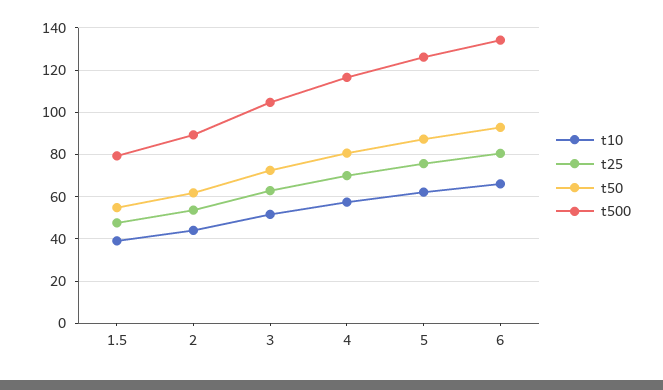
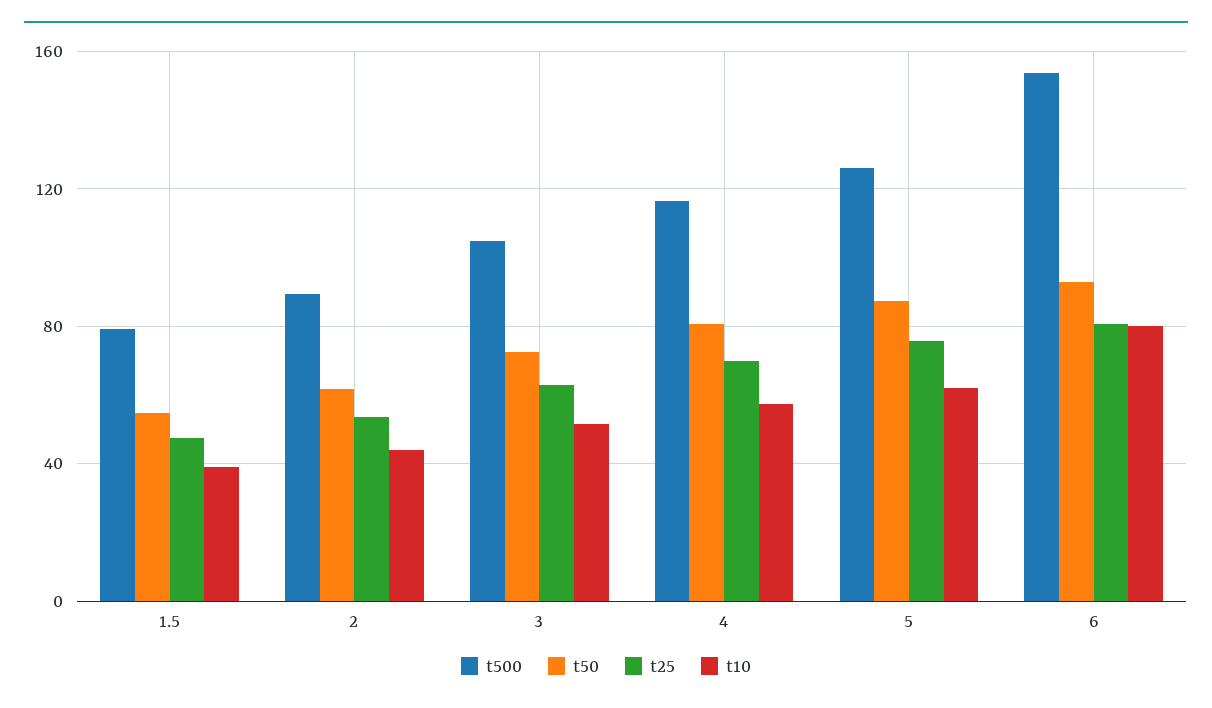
  {
    "t10": {
      "1.5": 40,
      "2": 45,
      "3": 50,
      "4": 55,
      "5": 60,
-     "6": 65
+     "6": 80
    },
    "t25": {
      "1.5": 50,
      "2": 55,
      "3": 65,
      "4": 70,
      "5": 75,
      "6": 80
    },
    "t50": {
      "1.5": 55,
      "2": 60,
      "3": 70,
      "4": 80,
      "5": 85,
      "6": 95
    },
    "t500": {
      "1.5": 80,
      "2": 90,
      "3": 105,
      "4": 115,
      "5": 125,
-     "6": 135
+     "6": 155
    }
  }

